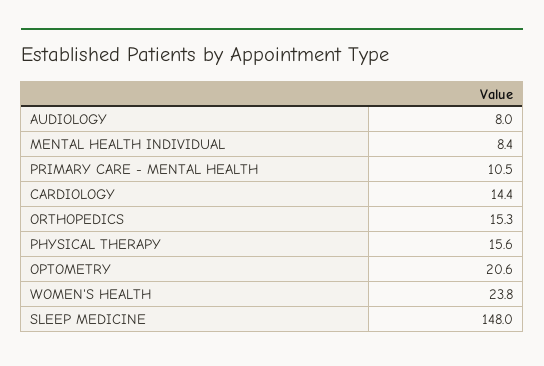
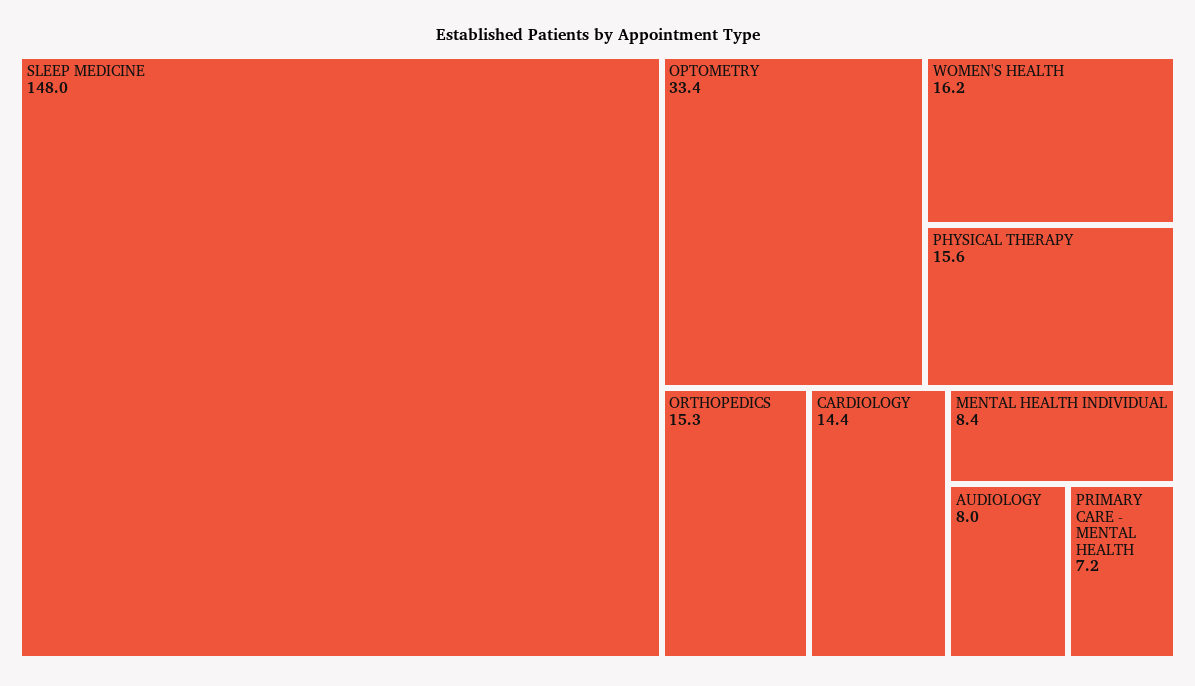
  {
    "AUDIOLOGY": 8,
    "MENTAL HEALTH INDIVIDUAL": 8.4,
-   "PRIMARY CARE - MENTAL HEALTH": 10.5,
+   "PRIMARY CARE - MENTAL HEALTH": 7.2,
    "CARDIOLOGY": 14.4,
    "ORTHOPEDICS": 15.3,
    "PHYSICAL THERAPY": 15.6,
-   "OPTOMETRY": 20.6,
+   "OPTOMETRY": 33.4,
-   "WOMEN'S HEALTH": 23.8,
+   "WOMEN'S HEALTH": 16.2,
    "SLEEP MEDICINE": 148
  }

